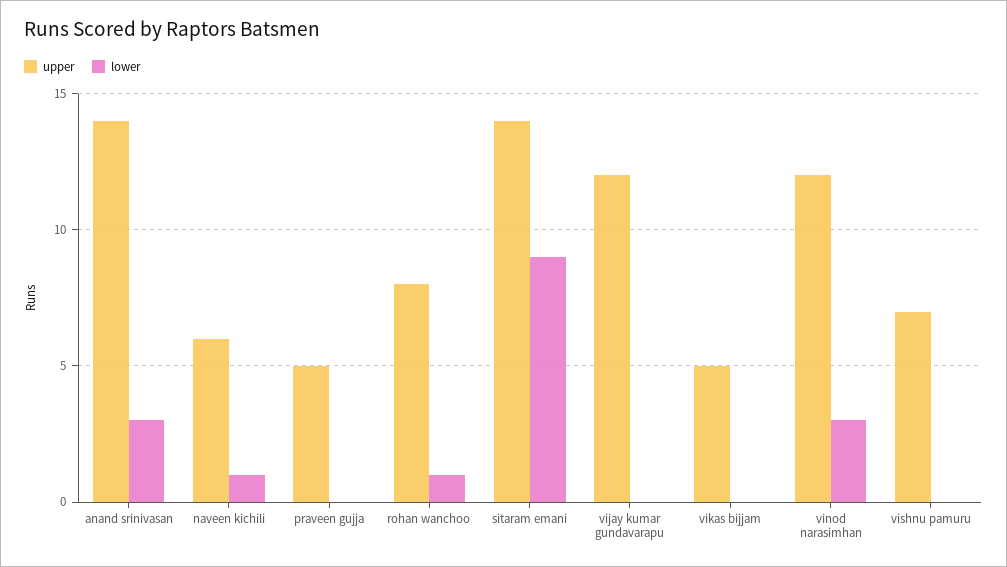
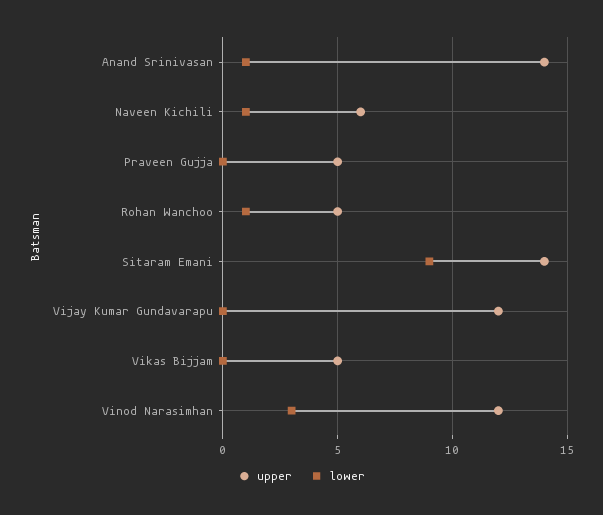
  {
    "upper": {
      "anand srinivasan": 14,
      "naveen kichili": 6,
      "praveen gujja": 5,
-     "rohan wanchoo": 8,
+     "rohan wanchoo": 5,
      "sitaram emani": 14,
      "vijay kumar gundavarapu": 12,
      "vikas bijjam": 5,
-     "vinod narasimhan": 12,
+     "vinod narasimhan": 12
-     "vishnu pamuru": 7
    },
    "lower": {
-     "anand srinivasan": 3,
+     "anand srinivasan": 1,
      "naveen kichili": 1,
      "praveen gujja": 0,
      "rohan wanchoo": 1,
      "sitaram emani": 9,
      "vijay kumar gundavarapu": 0,
      "vikas bijjam": 0,
-     "vinod narasimhan": 3,
+     "vinod narasimhan": 3
-     "vishnu pamuru": 0
    }
  }

